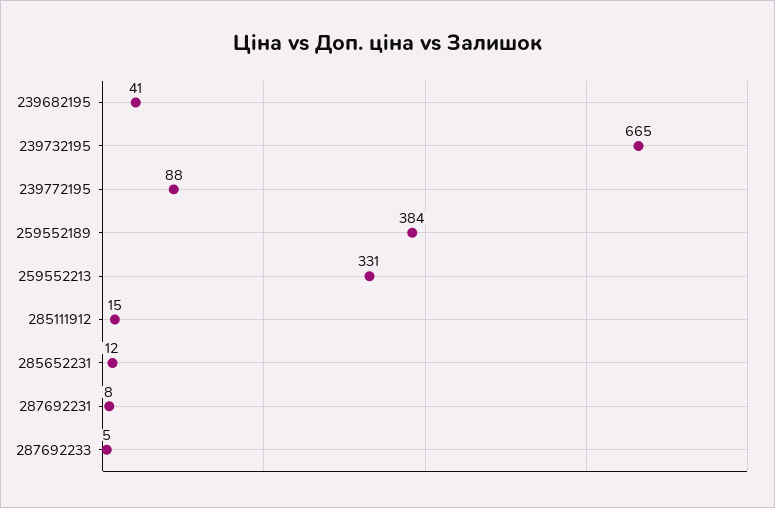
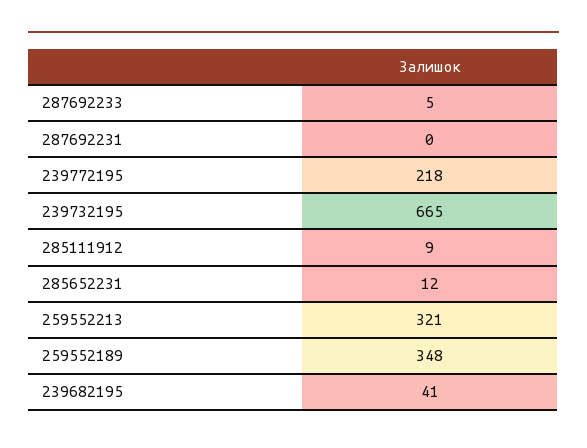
  {
    "239682195": 41,
    "239732195": 665,
-   "239772195": 88,
+   "239772195": 218,
-   "259552189": 384,
+   "259552189": 348,
-   "259552213": 331,
+   "259552213": 321,
-   "285111912": 15,
+   "285111912": 9,
    "285652231": 12,
-   "287692231": 8,
+   "287692231": 0,
    "287692233": 5
  }

